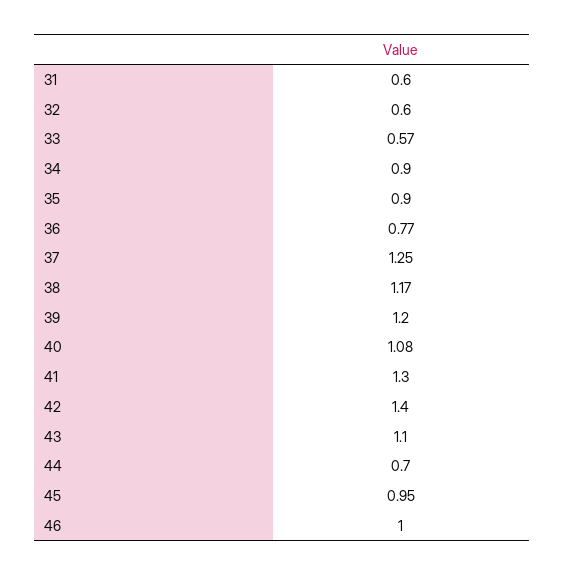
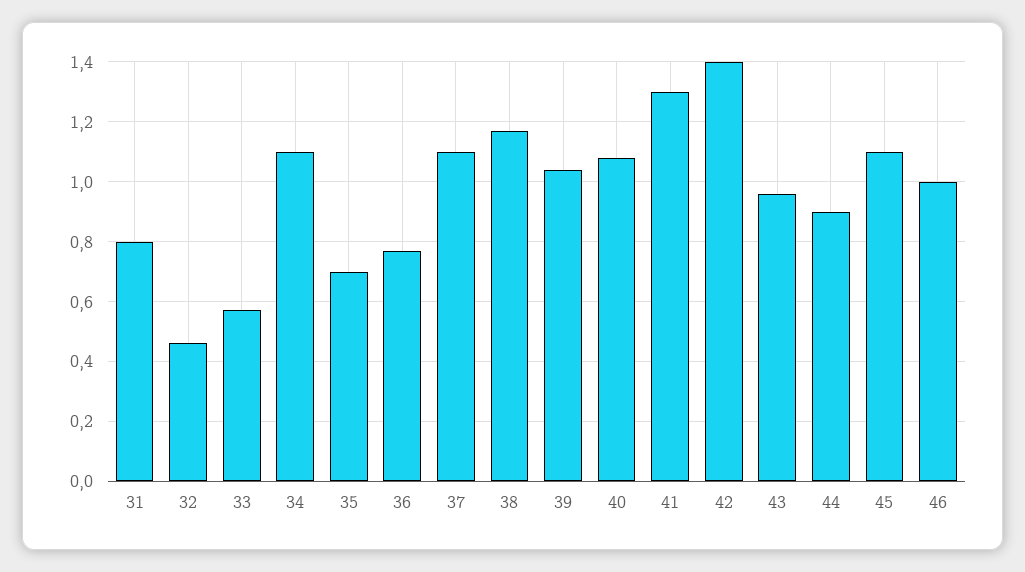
  {
-   "31": 0.6,
+   "31": 0.8,
-   "32": 0.6,
+   "32": 0.45,
    "33": 0.57,
-   "34": 0.9,
+   "34": 1.1,
-   "35": 0.9,
+   "35": 0.7,
    "36": 0.77,
-   "37": 1.25,
+   "37": 1.1,
    "38": 1.17,
-   "39": 1.2,
+   "39": 1.05,
    "40": 1.08,
    "41": 1.3,
    "42": 1.4,
-   "43": 1.1,
+   "43": 0.95,
-   "44": 0.7,
+   "44": 0.9,
-   "45": 0.95,
+   "45": 1.1,
    "46": 1
  }

